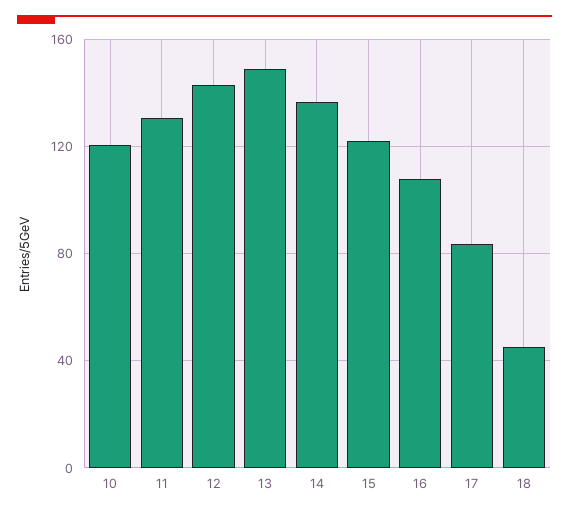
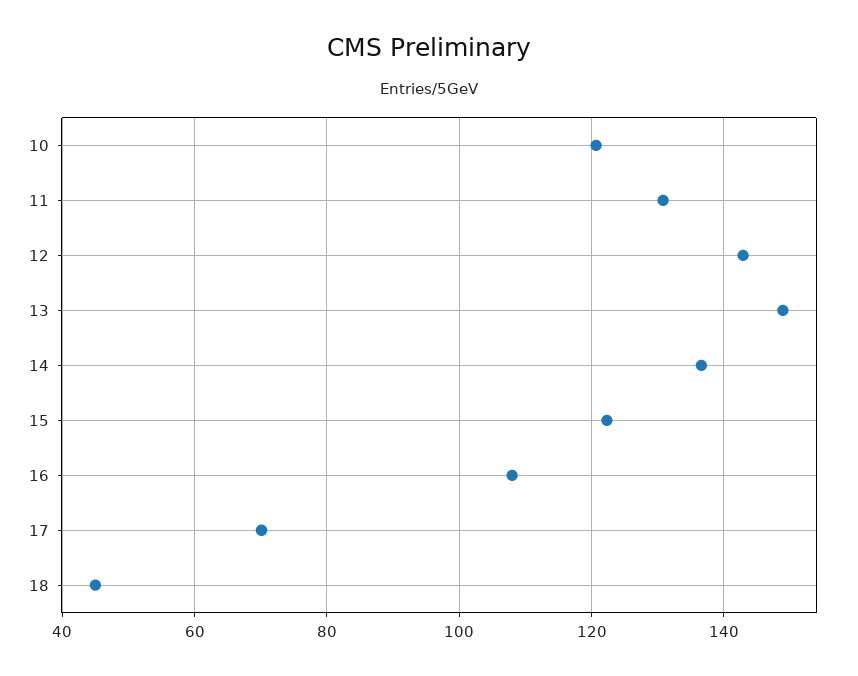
  {
    "10": 120,
    "11": 130,
    "12": 142,
    "13": 148,
    "14": 136,
    "15": 122,
    "16": 108,
-   "17": 85,
+   "17": 70,
    "18": 46
  }

